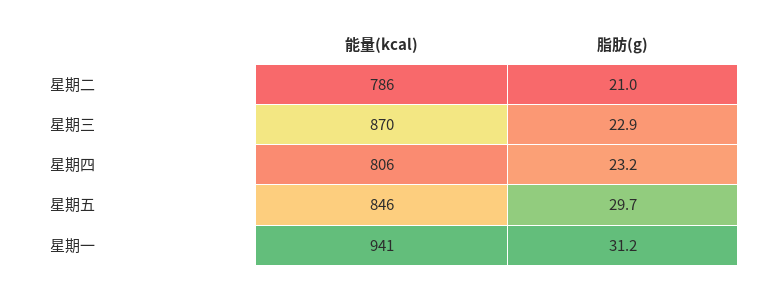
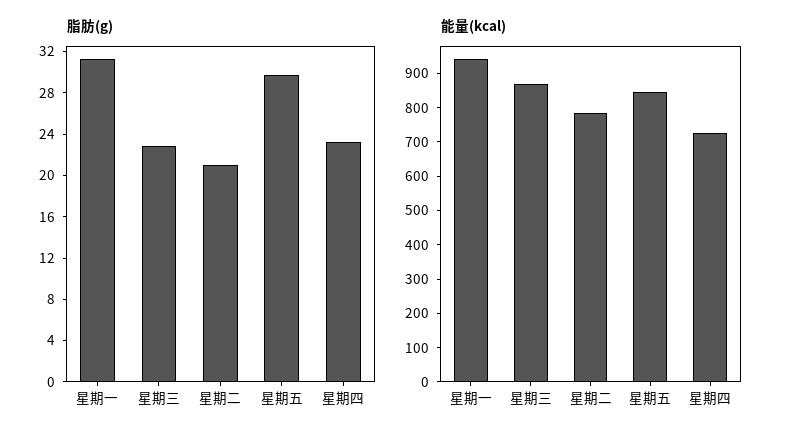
  {
    "能量(kcal)": {
      "星期二": 786,
      "星期三": 870,
-     "星期四": 806,
+     "星期四": 725,
      "星期五": 846,
      "星期一": 941
    },
    "脂肪(g)": {
      "星期二": 21,
      "星期三": 22.9,
      "星期四": 23.2,
      "星期五": 29.7,
      "星期一": 31.2
    }
  }

